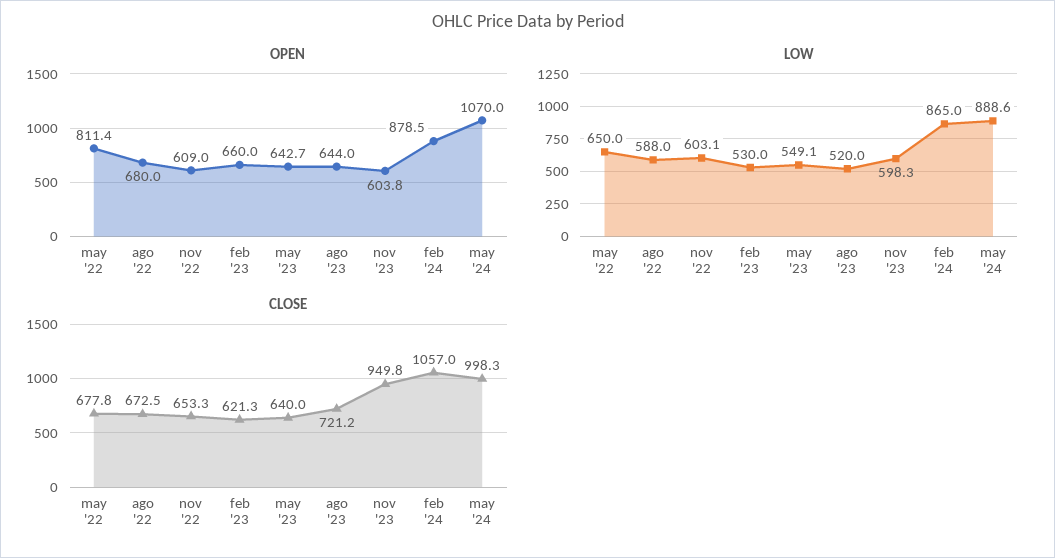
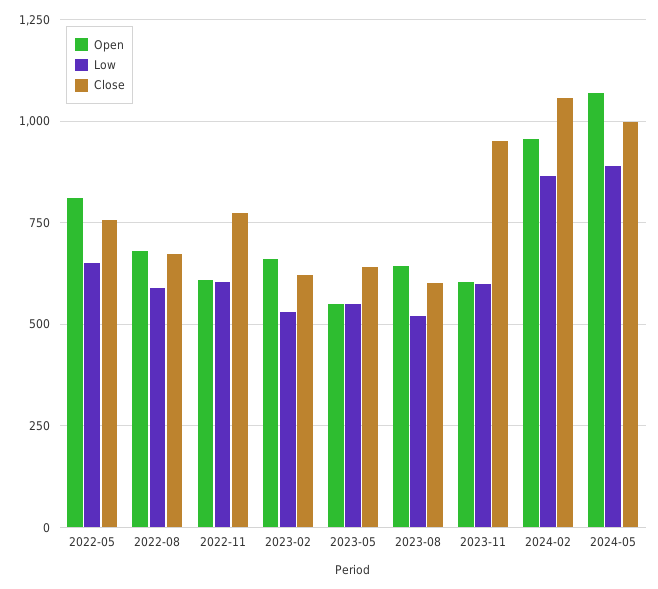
  {
    "OPEN": {
      "may '22": 811.4,
      "ago '22": 680,
      "nov '22": 609,
      "feb '23": 660,
-     "may '23": 642.7,
+     "may '23": 550,
      "ago '23": 644,
      "nov '23": 603.8,
-     "feb '24": 878.5,
+     "feb '24": 950,
      "may '24": 1070
    },
    "LOW": {
      "may '22": 650,
      "ago '22": 588,
      "nov '22": 603.1,
      "feb '23": 530,
      "may '23": 549.1,
      "ago '23": 520,
      "nov '23": 598.3,
      "feb '24": 865,
      "may '24": 888.6
    },
    "CLOSE": {
-     "may '22": 677.8,
+     "may '22": 750,
      "ago '22": 672.5,
-     "nov '22": 653.3,
+     "nov '22": 775,
      "feb '23": 621.3,
      "may '23": 640,
-     "ago '23": 721.2,
+     "ago '23": 600,
      "nov '23": 949.8,
      "feb '24": 1057,
      "may '24": 998.3
    }
  }

